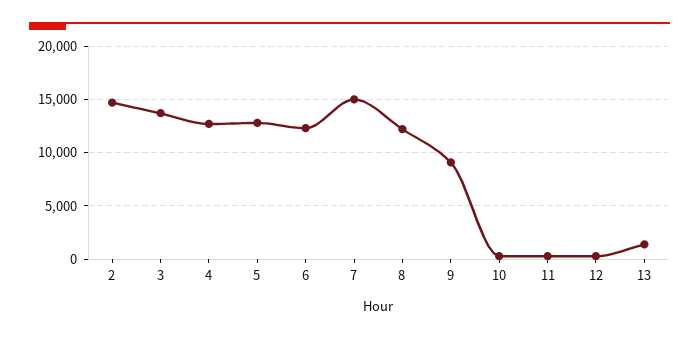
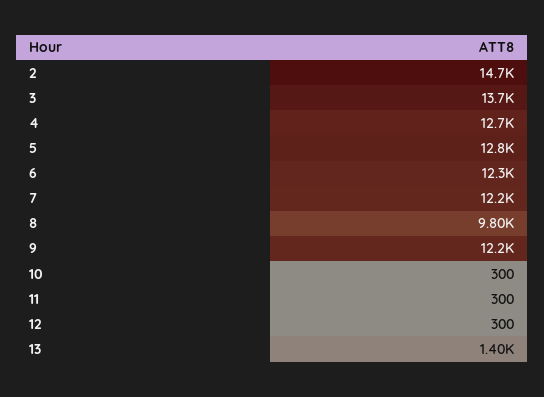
  {
    "2": 14700,
    "3": 13700,
    "4": 12700,
    "5": 12800,
    "6": 12300,
-   "7": 15000,
+   "7": 12200,
-   "8": 12000,
+   "8": 9800,
-   "9": 9000,
+   "9": 12200,
    "10": 300,
    "11": 300,
    "12": 300,
    "13": 1400
  }

